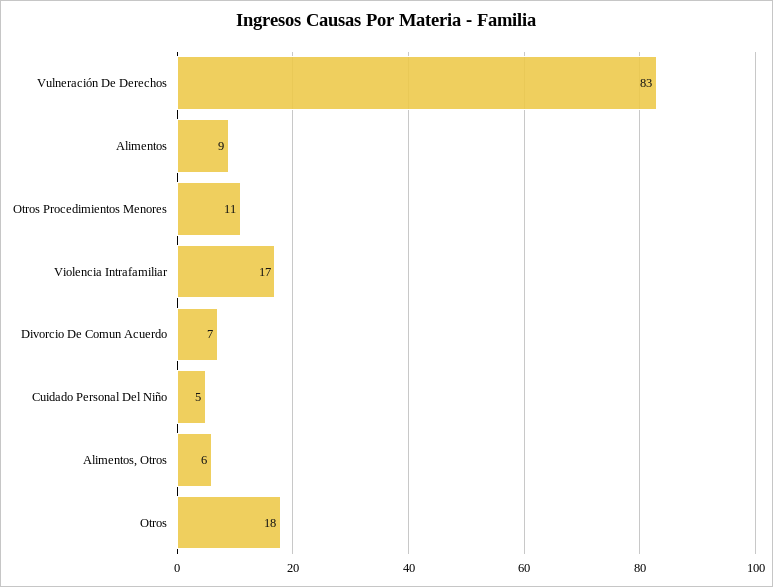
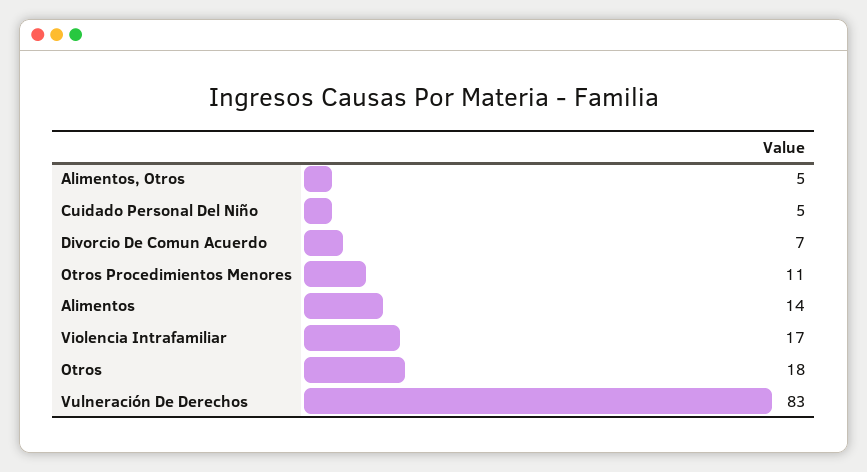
  {
    "Vulneración De Derechos": 83,
-   "Alimentos": 9,
+   "Alimentos": 14,
    "Otros Procedimientos Menores": 11,
    "Violencia Intrafamiliar": 17,
    "Divorcio De Comun Acuerdo": 7,
    "Cuidado Personal Del Niño": 5,
-   "Alimentos, Otros": 6,
+   "Alimentos, Otros": 5,
    "Otros": 18
  }

